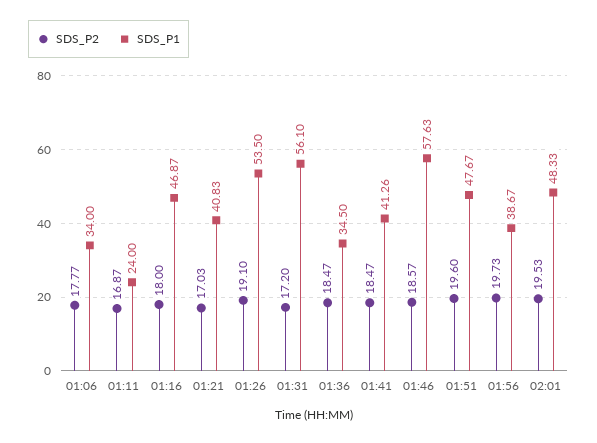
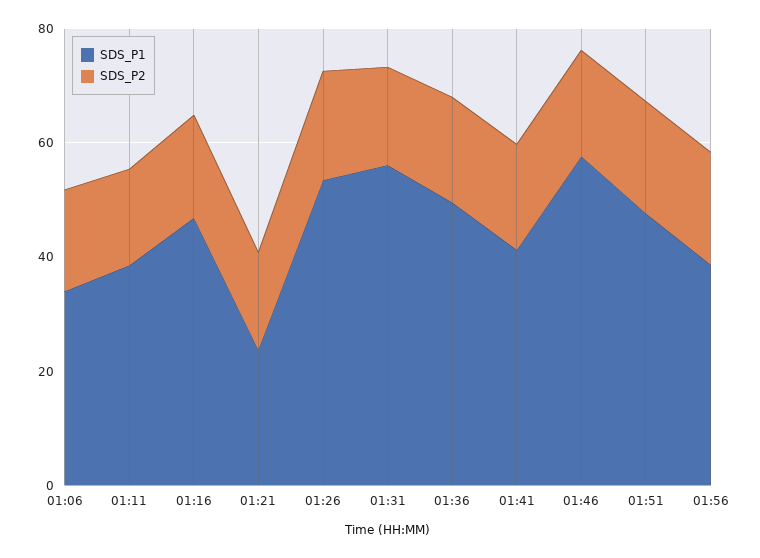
  {
    "SDS_P2": {
      "01:06": 17.77,
      "01:11": 16.87,
      "01:16": 18,
      "01:21": 17.03,
      "01:26": 19.1,
      "01:31": 17.2,
      "01:36": 18.47,
      "01:41": 18.47,
      "01:46": 18.57,
      "01:51": 19.6,
-     "01:56": 19.73,
+     "01:56": 19.73
-     "02:01": 19.53
    },
    "SDS_P1": {
      "01:06": 34,
-     "01:11": 24,
+     "01:11": 40,
      "01:16": 46.87,
-     "01:21": 40.83,
+     "01:21": 25,
      "01:26": 53.5,
      "01:31": 56.1,
-     "01:36": 34.5,
+     "01:36": 50,
      "01:41": 41.26,
      "01:46": 57.63,
      "01:51": 47.67,
-     "01:56": 38.67,
+     "01:56": 38.67
-     "02:01": 48.33
    }
  }

